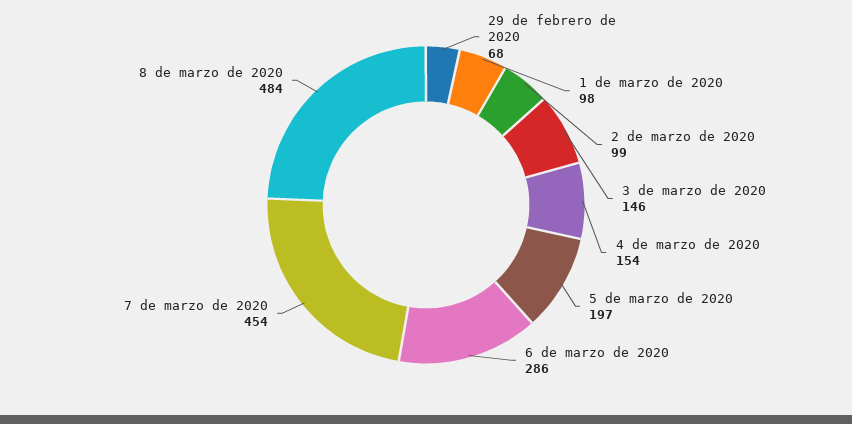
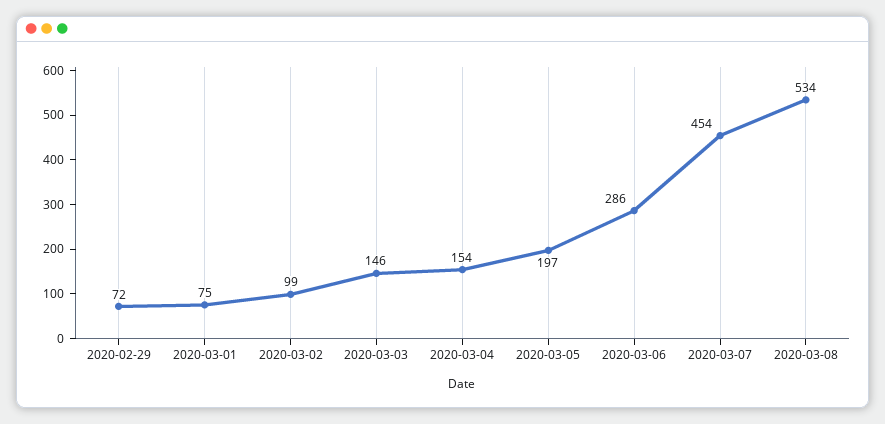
  {
-   "29 de febrero de 2020": 68,
+   "29 de febrero de 2020": 72,
-   "1 de marzo de 2020": 98,
+   "1 de marzo de 2020": 75,
    "2 de marzo de 2020": 99,
    "3 de marzo de 2020": 146,
    "4 de marzo de 2020": 154,
    "5 de marzo de 2020": 197,
    "6 de marzo de 2020": 286,
    "7 de marzo de 2020": 454,
-   "8 de marzo de 2020": 484
+   "8 de marzo de 2020": 534
  }

